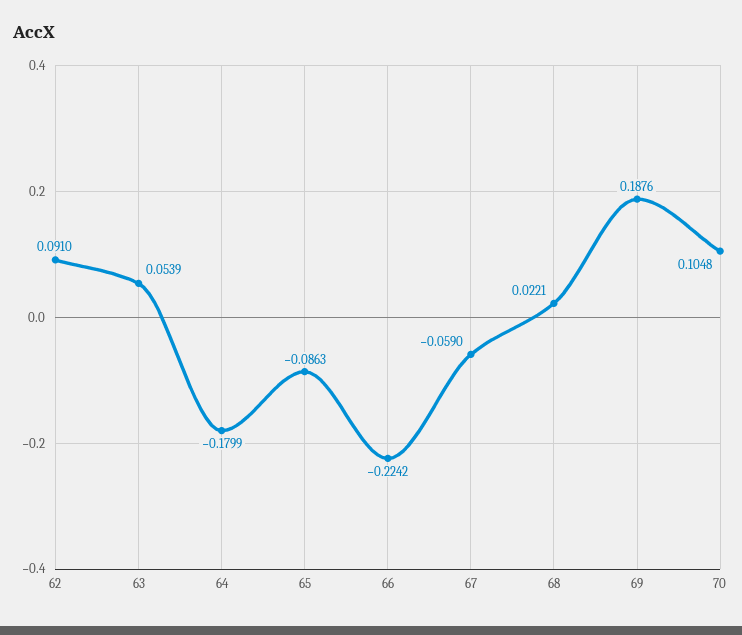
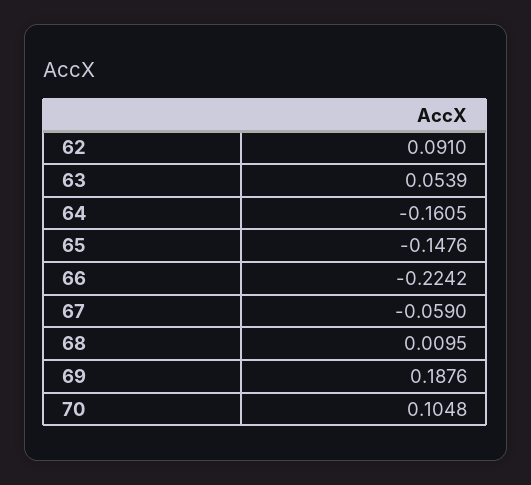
  {
    "62": 0.091,
    "63": 0.0539,
-   "64": -0.1799,
+   "64": -0.1605,
-   "65": -0.0863,
+   "65": -0.1476,
    "66": -0.2242,
    "67": -0.059,
-   "68": 0.0221,
+   "68": 0.0095,
    "69": 0.1876,
    "70": 0.1048
  }

